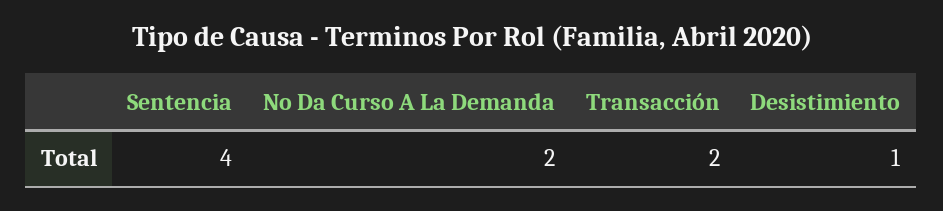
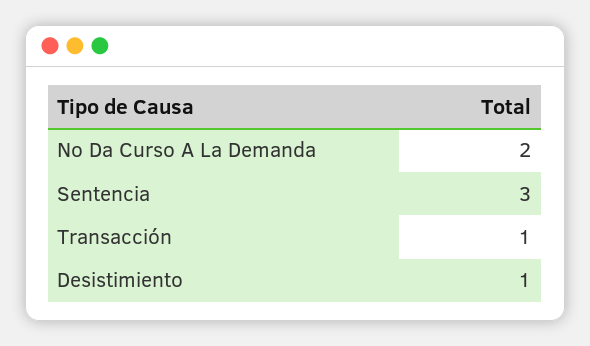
  {
-   "Sentencia": 4,
+   "Sentencia": 3,
    "No Da Curso A La Demanda": 2,
-   "Transacción": 2,
+   "Transacción": 1,
    "Desistimiento": 1
  }

